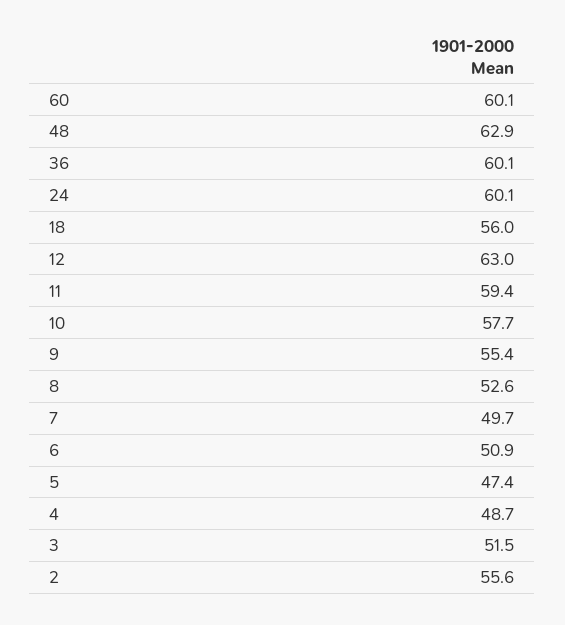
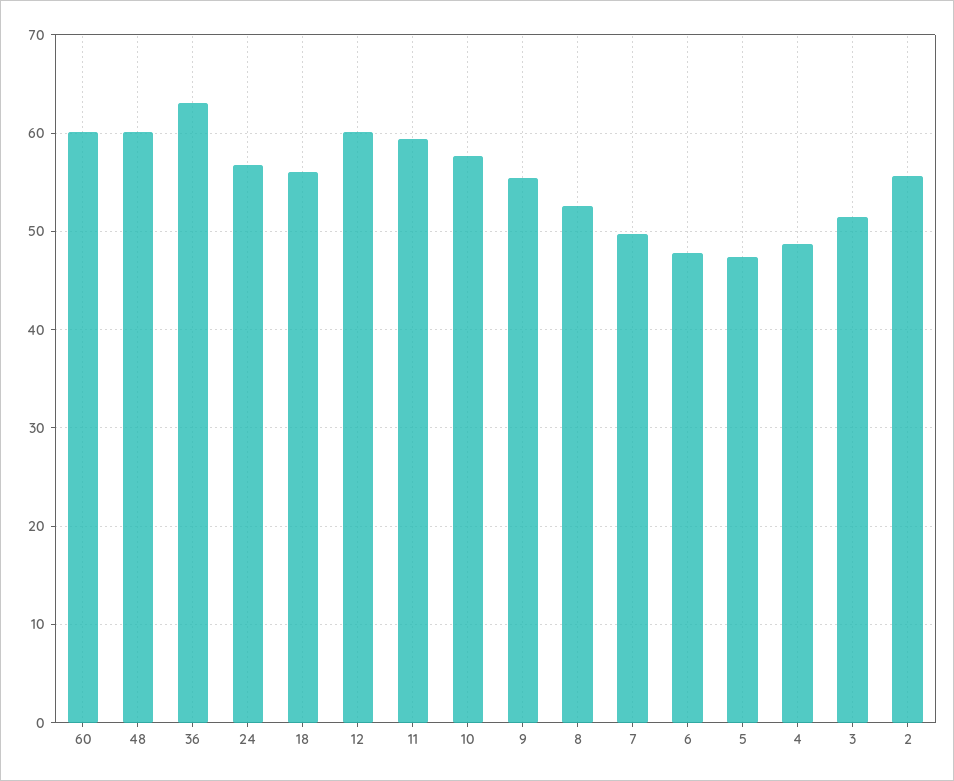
  {
    "60": 60.1,
-   "48": 62.9,
+   "48": 60,
-   "36": 60.1,
+   "36": 63,
-   "24": 60.1,
+   "24": 57,
    "18": 56,
-   "12": 63,
+   "12": 60,
    "11": 59.4,
    "10": 57.7,
    "9": 55.4,
    "8": 52.6,
    "7": 49.7,
-   "6": 50.9,
+   "6": 48,
    "5": 47.4,
    "4": 48.7,
    "3": 51.5,
    "2": 55.6
  }

